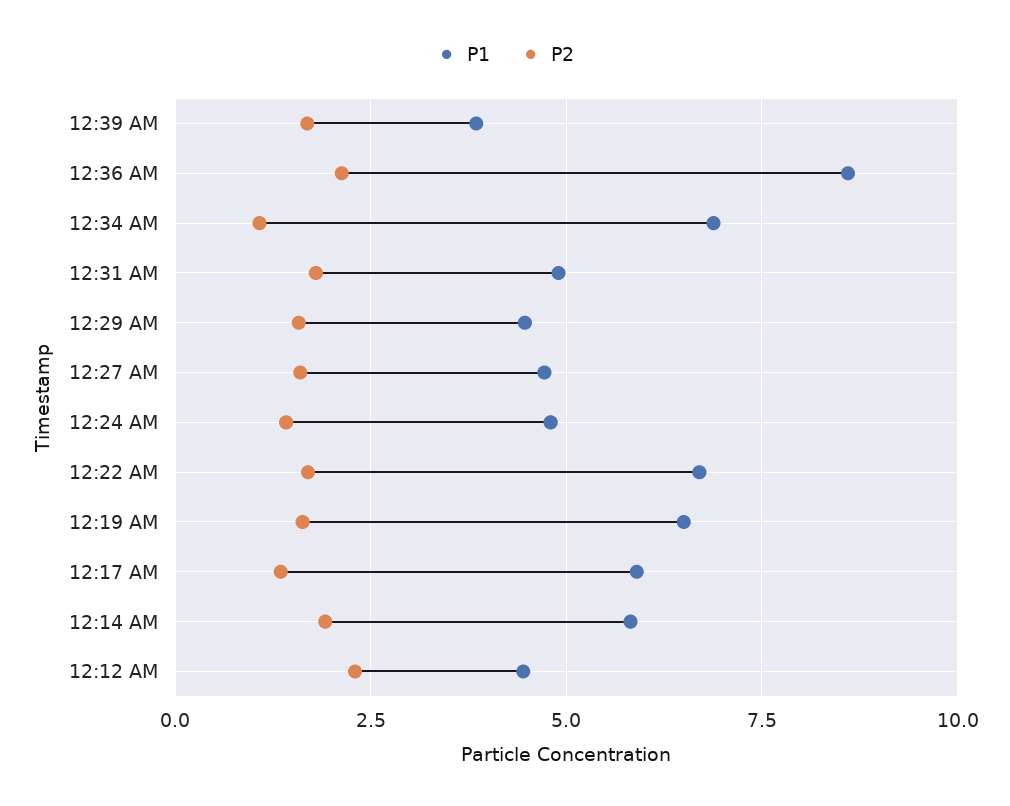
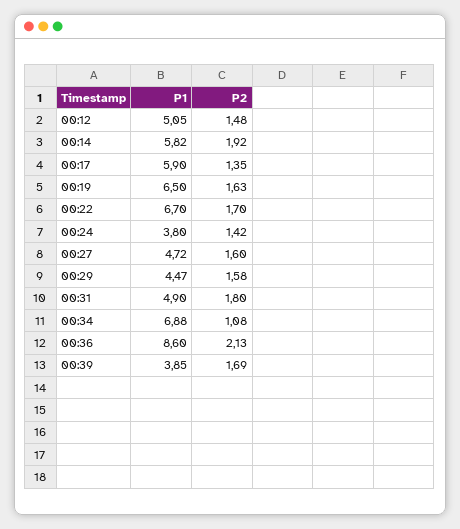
  {
    "P1": {
      "12:39 AM": 3.85,
      "12:36 AM": 8.6,
      "12:34 AM": 6.88,
      "12:31 AM": 4.9,
      "12:29 AM": 4.47,
      "12:27 AM": 4.72,
-     "12:24 AM": 4.75,
+     "12:24 AM": 3.8,
      "12:22 AM": 6.7,
      "12:19 AM": 6.5,
      "12:17 AM": 5.9,
      "12:14 AM": 5.82,
-     "12:12 AM": 4.5
+     "12:12 AM": 5.05
    },
    "P2": {
      "12:39 AM": 1.69,
      "12:36 AM": 2.13,
      "12:34 AM": 1.08,
      "12:31 AM": 1.8,
      "12:29 AM": 1.58,
      "12:27 AM": 1.6,
      "12:24 AM": 1.42,
      "12:22 AM": 1.7,
      "12:19 AM": 1.63,
      "12:17 AM": 1.35,
      "12:14 AM": 1.92,
-     "12:12 AM": 2.25
+     "12:12 AM": 1.48
    }
  }

